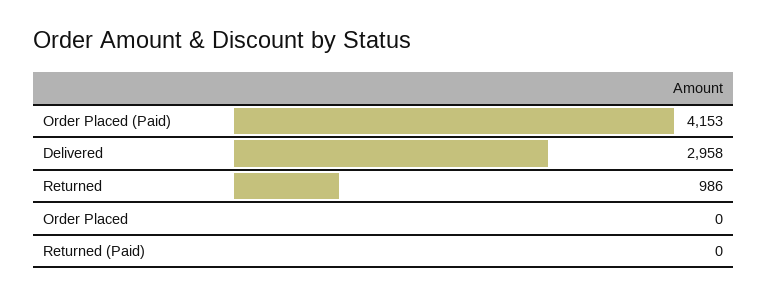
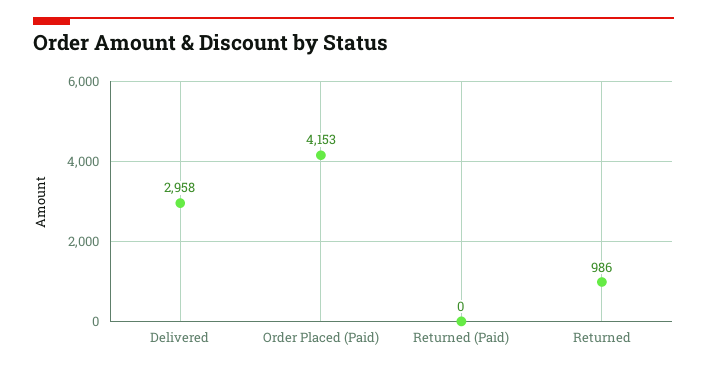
  {
    "Order Placed (Paid)": 4153,
    "Delivered": 2958,
    "Returned": 986,
-   "Order Placed": 0,
    "Returned (Paid)": 0
  }

